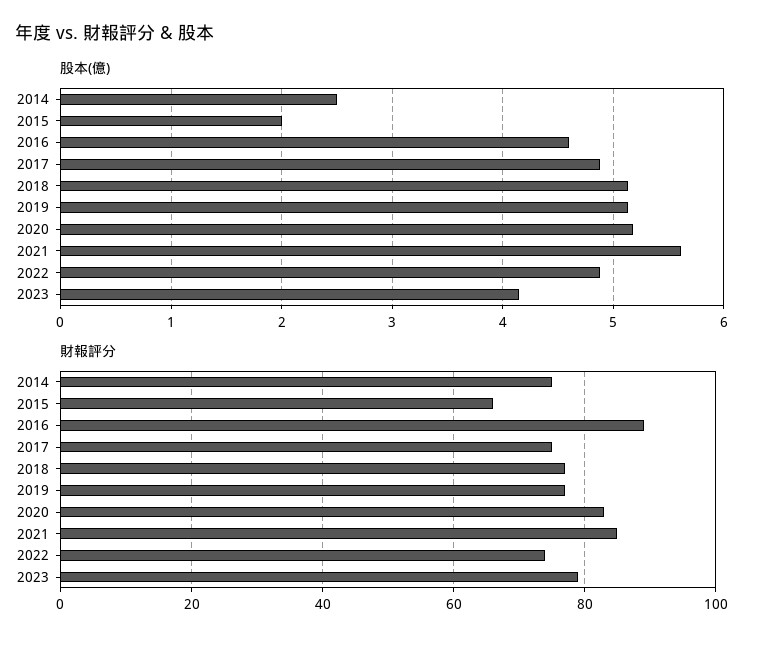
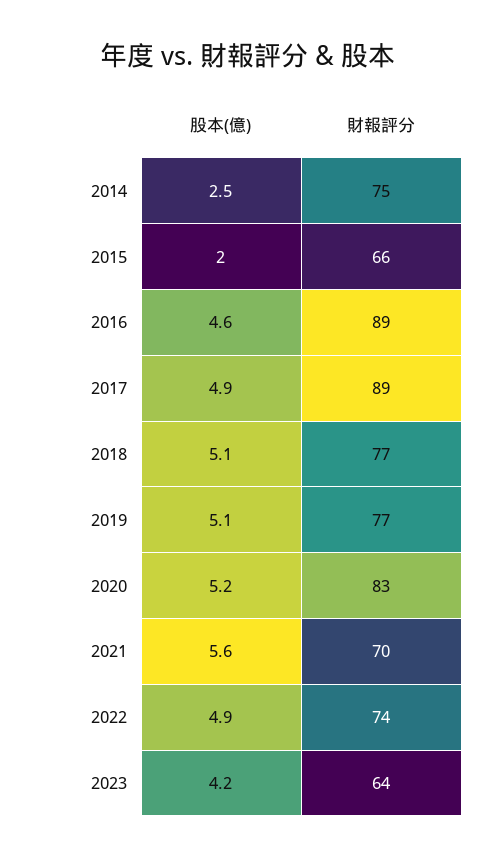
  {
    "股本(億)": {
      "2014": 2.5,
      "2015": 2,
      "2016": 4.6,
      "2017": 4.9,
      "2018": 5.1,
      "2019": 5.1,
      "2020": 5.2,
      "2021": 5.6,
      "2022": 4.9,
      "2023": 4.2
    },
    "財報評分": {
      "2014": 75,
      "2015": 66,
      "2016": 89,
-     "2017": 75,
+     "2017": 89,
      "2018": 77,
      "2019": 77,
      "2020": 83,
-     "2021": 85,
+     "2021": 70,
      "2022": 74,
-     "2023": 80
+     "2023": 64
    }
  }

